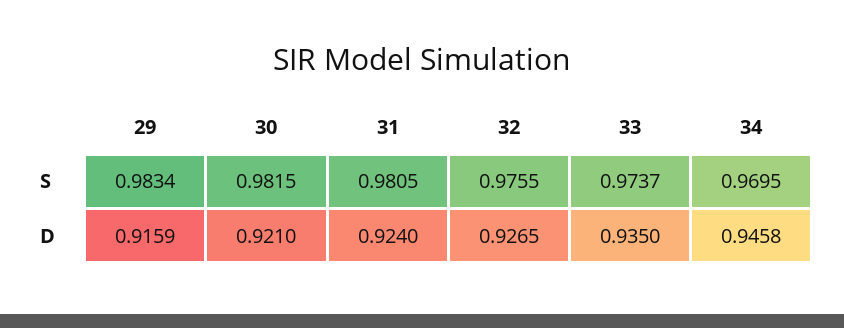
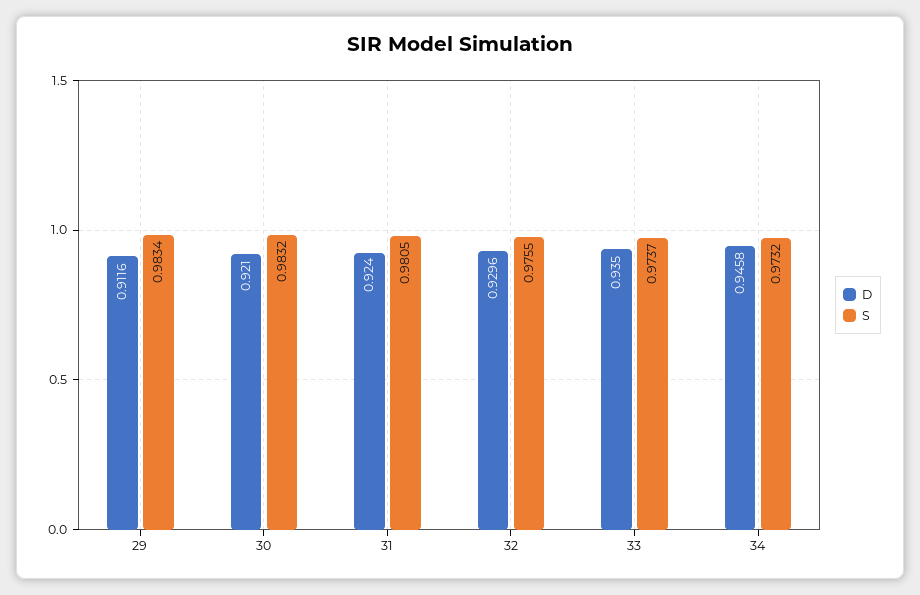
  {
    "S": {
      "29": 0.9834,
-     "30": 0.9815,
+     "30": 0.9832,
      "31": 0.9805,
      "32": 0.9755,
      "33": 0.9737,
-     "34": 0.9695
+     "34": 0.9732
    },
    "D": {
-     "29": 0.9159,
+     "29": 0.9116,
      "30": 0.921,
      "31": 0.924,
-     "32": 0.9265,
+     "32": 0.9296,
      "33": 0.935,
      "34": 0.9458
    }
  }

